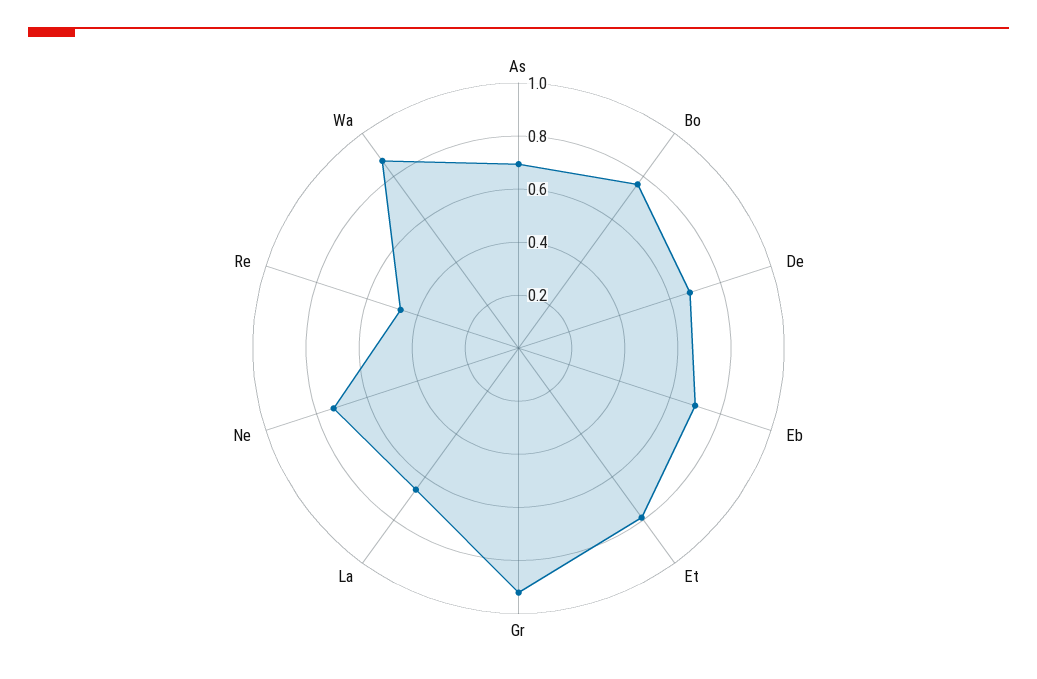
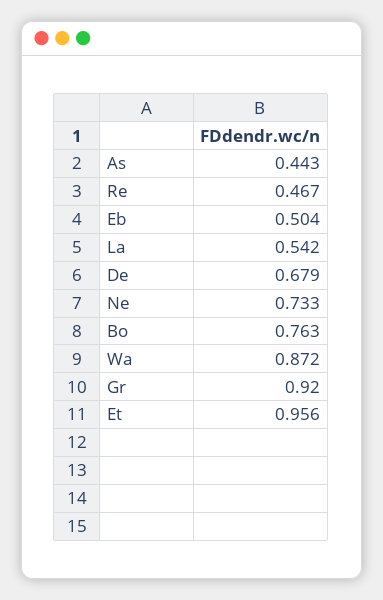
  {
-   "As": 0.7,
+   "As": 0.443,
    "Bo": 0.763,
    "De": 0.679,
-   "Eb": 0.7,
+   "Eb": 0.504,
-   "Et": 0.8,
+   "Et": 0.956,
    "Gr": 0.92,
-   "La": 0.65,
+   "La": 0.542,
    "Ne": 0.733,
    "Re": 0.467,
    "Wa": 0.872
  }

